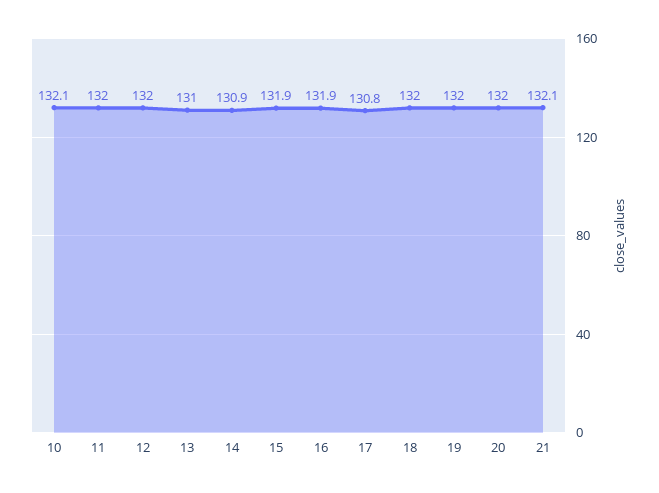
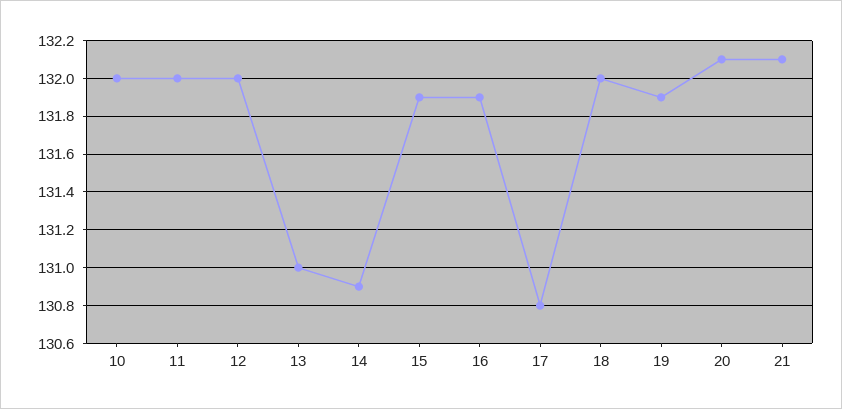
  {
-   "10": 132.1,
+   "10": 132,
    "11": 132,
    "12": 132,
    "13": 131,
    "14": 130.9,
    "15": 131.9,
    "16": 131.9,
    "17": 130.8,
    "18": 132,
-   "19": 132,
+   "19": 131.9,
-   "20": 132,
+   "20": 132.1,
    "21": 132.1
  }

